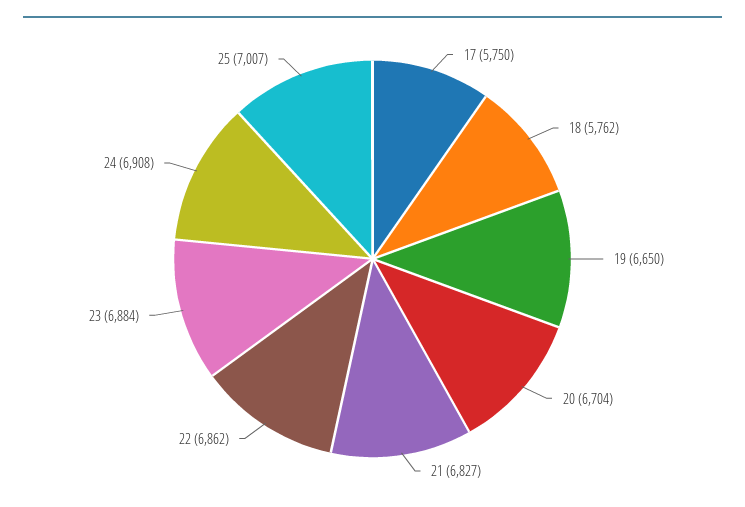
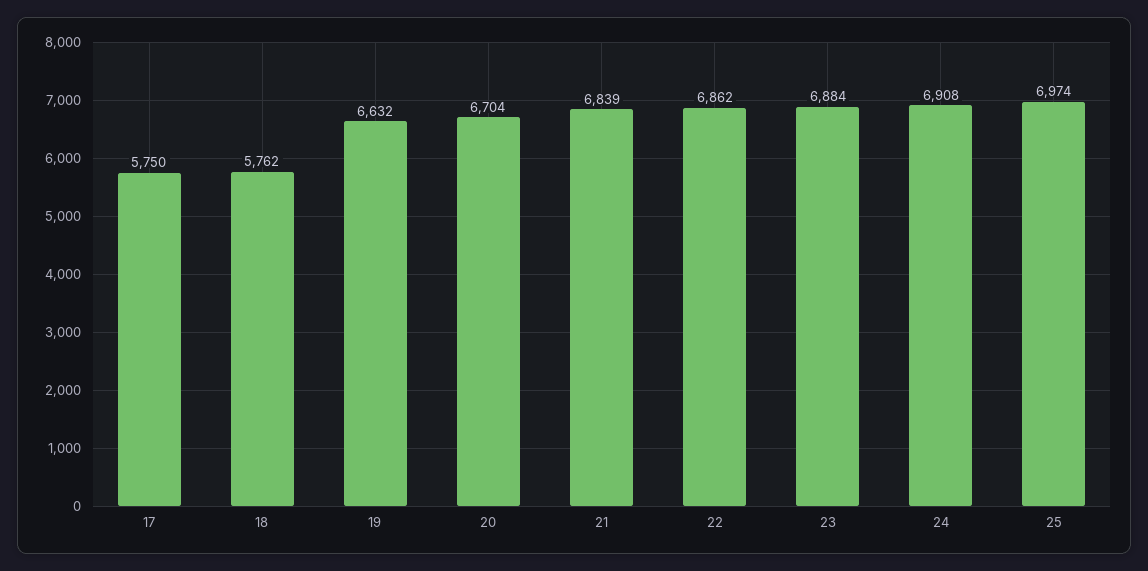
  {
    "17": 5750,
    "18": 5762,
-   "19": 6650,
+   "19": 6632,
    "20": 6704,
-   "21": 6827,
+   "21": 6839,
    "22": 6862,
    "23": 6884,
    "24": 6908,
-   "25": 7007
+   "25": 6974
  }

